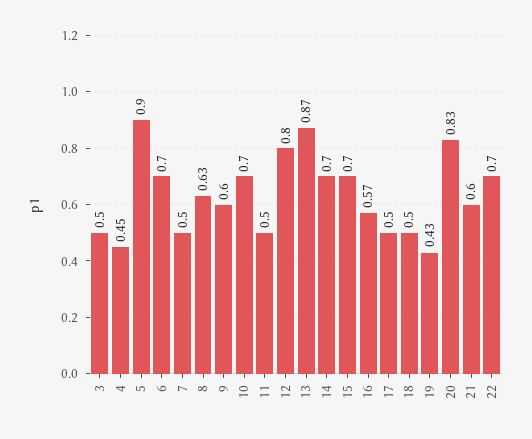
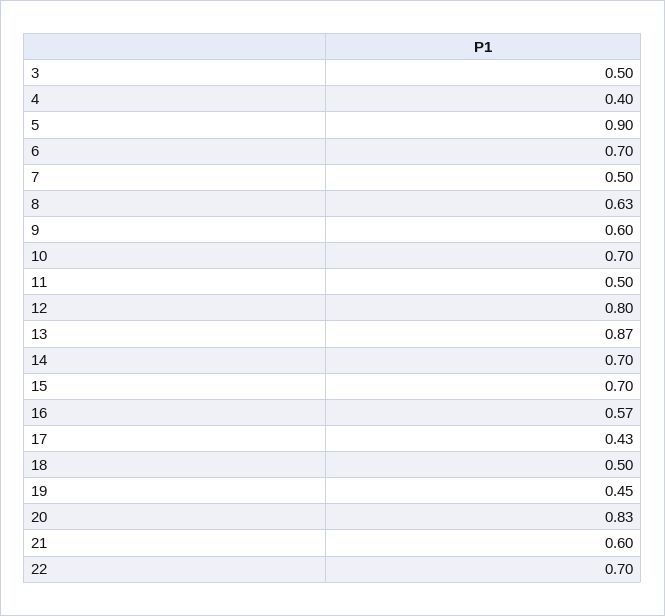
  {
    "3": 0.5,
-   "4": 0.45,
+   "4": 0.4,
    "5": 0.9,
    "6": 0.7,
    "7": 0.5,
    "8": 0.63,
    "9": 0.6,
    "10": 0.7,
    "11": 0.5,
    "12": 0.8,
    "13": 0.87,
    "14": 0.7,
    "15": 0.7,
    "16": 0.57,
-   "17": 0.5,
+   "17": 0.43,
    "18": 0.5,
-   "19": 0.43,
+   "19": 0.45,
    "20": 0.83,
    "21": 0.6,
    "22": 0.7
  }

